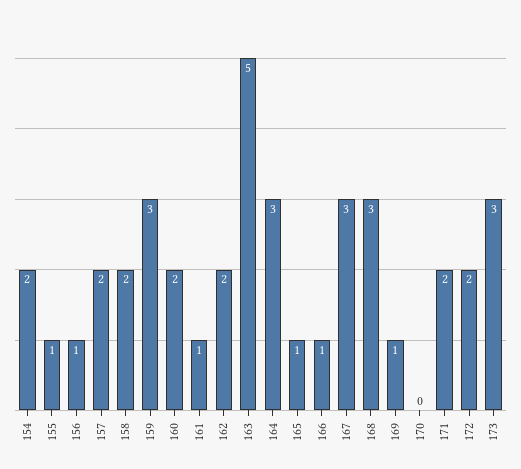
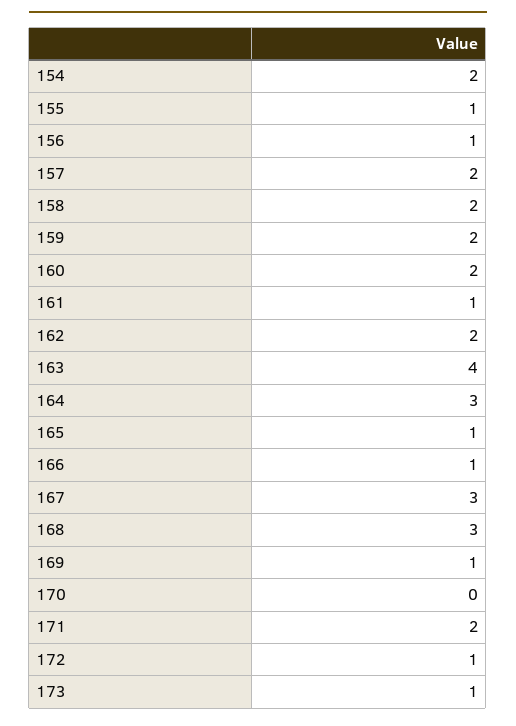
  {
    "154": 2,
    "155": 1,
    "156": 1,
    "157": 2,
    "158": 2,
-   "159": 3,
+   "159": 2,
    "160": 2,
    "161": 1,
    "162": 2,
-   "163": 5,
+   "163": 4,
    "164": 3,
    "165": 1,
    "166": 1,
    "167": 3,
    "168": 3,
    "169": 1,
    "170": 0,
    "171": 2,
-   "172": 2,
+   "172": 1,
-   "173": 3
+   "173": 1
  }

